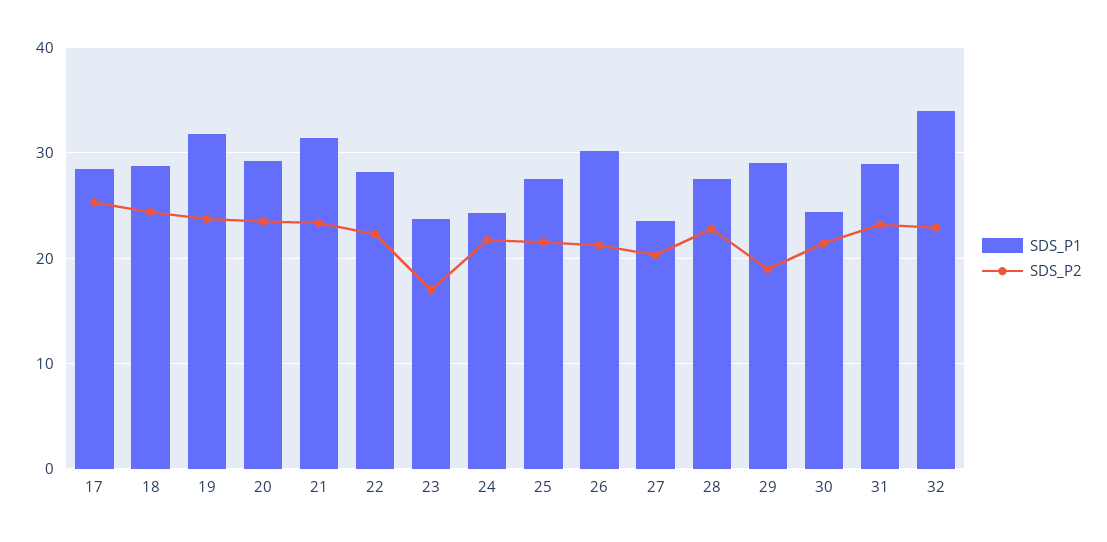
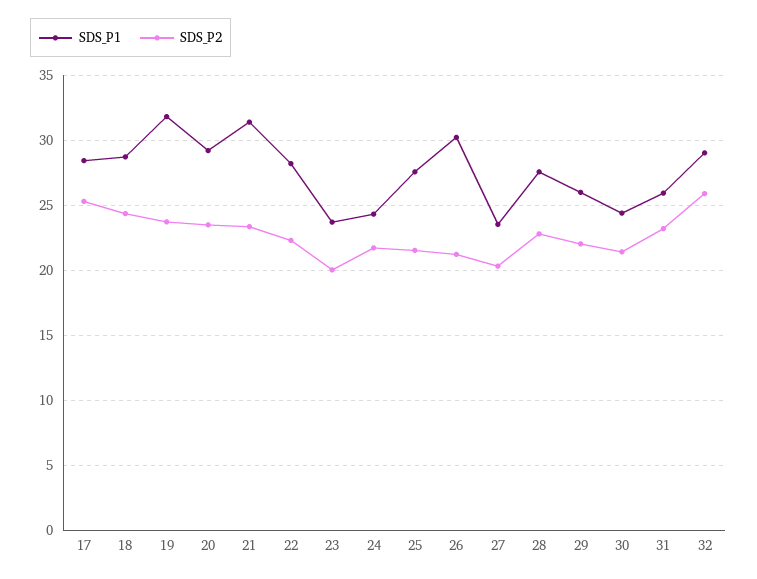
  {
    "SDS_P1": {
      "17": 28.5,
      "18": 28.5,
      "19": 32,
      "20": 29,
      "21": 31.5,
      "22": 28,
      "23": 23.5,
      "24": 24.5,
      "25": 27.5,
      "26": 30,
      "27": 23.5,
      "28": 27.5,
-     "29": 29,
+     "29": 26,
      "30": 24.5,
-     "31": 29,
+     "31": 26,
-     "32": 34
+     "32": 29
    },
    "SDS_P2": {
      "17": 25.5,
      "18": 24.5,
      "19": 23.5,
      "20": 23.5,
      "21": 23.5,
      "22": 22.5,
-     "23": 17,
+     "23": 20,
      "24": 21.5,
      "25": 21.5,
      "26": 21,
      "27": 20.5,
      "28": 23,
-     "29": 19,
+     "29": 22,
      "30": 21.5,
      "31": 23,
-     "32": 23
+     "32": 26
    }
  }

